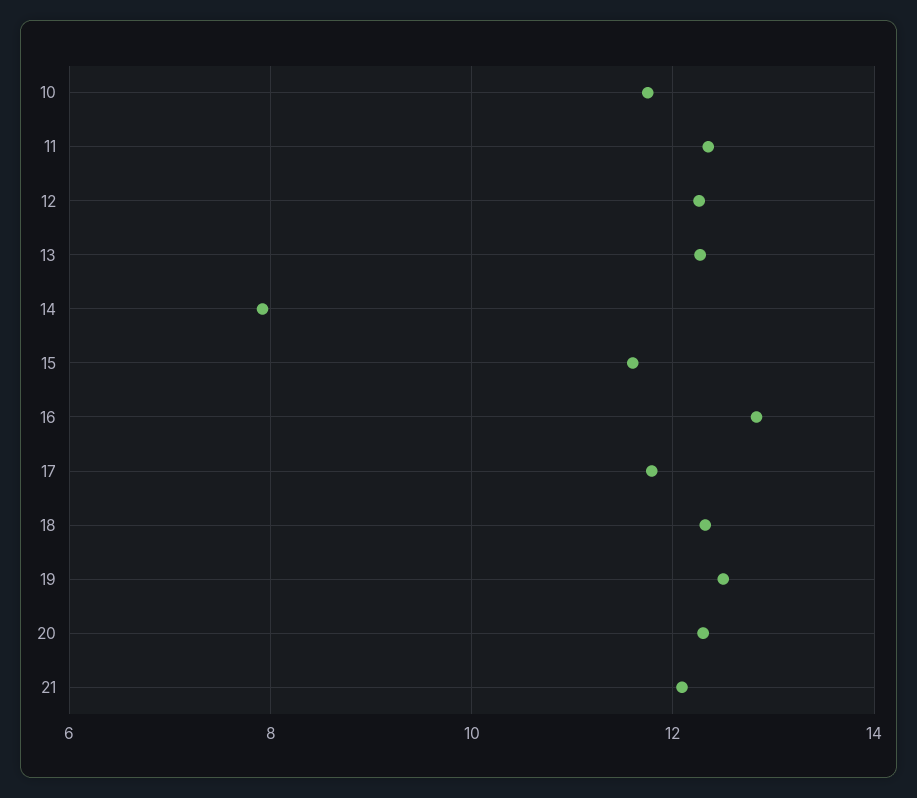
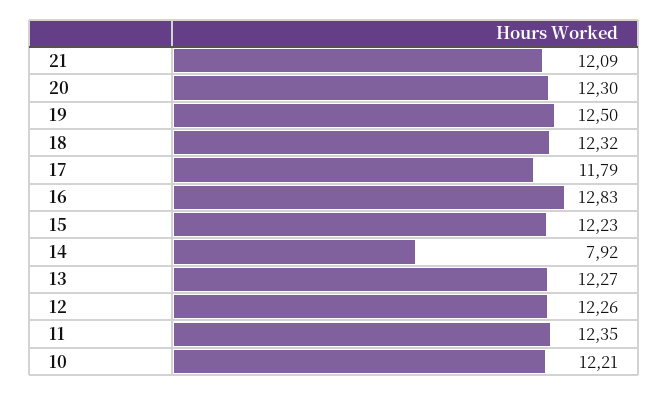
  {
-   "10": 11.8,
+   "10": 12.21,
    "11": 12.35,
    "12": 12.26,
    "13": 12.27,
    "14": 7.92,
-   "15": 11.6,
+   "15": 12.23,
    "16": 12.83,
    "17": 11.79,
    "18": 12.32,
    "19": 12.5,
    "20": 12.3,
    "21": 12.09
  }

